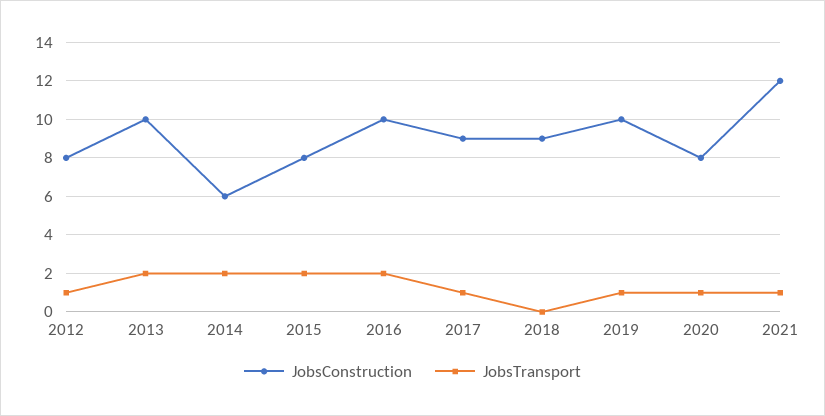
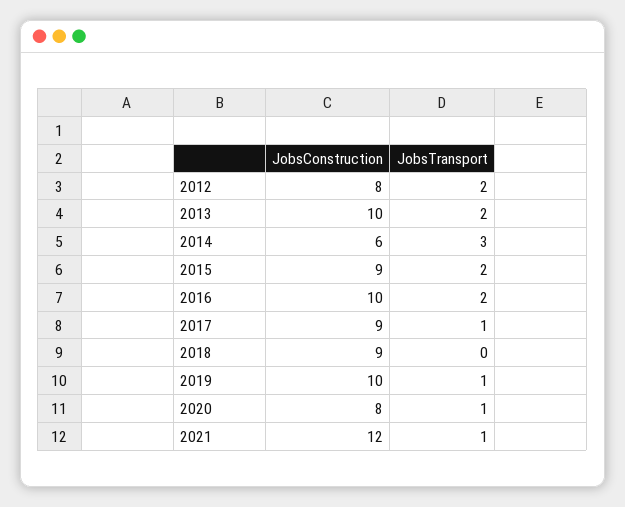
  {
    "JobsConstruction": {
      "2012": 8,
      "2013": 10,
      "2014": 6,
-     "2015": 8,
+     "2015": 9,
      "2016": 10,
      "2017": 9,
      "2018": 9,
      "2019": 10,
      "2020": 8,
      "2021": 12
    },
    "JobsTransport": {
-     "2012": 1,
+     "2012": 2,
      "2013": 2,
-     "2014": 2,
+     "2014": 3,
      "2015": 2,
      "2016": 2,
      "2017": 1,
      "2018": 0,
      "2019": 1,
      "2020": 1,
      "2021": 1
    }
  }

